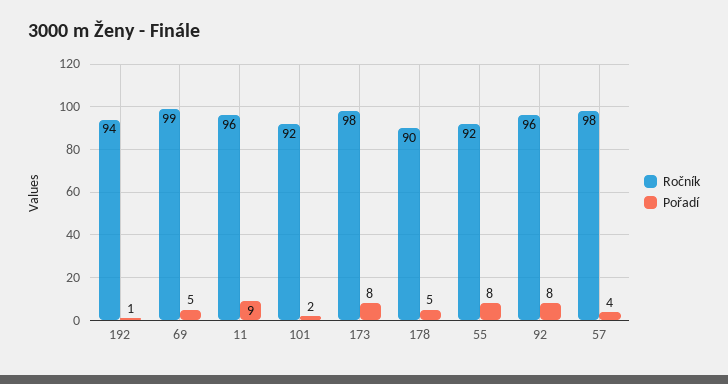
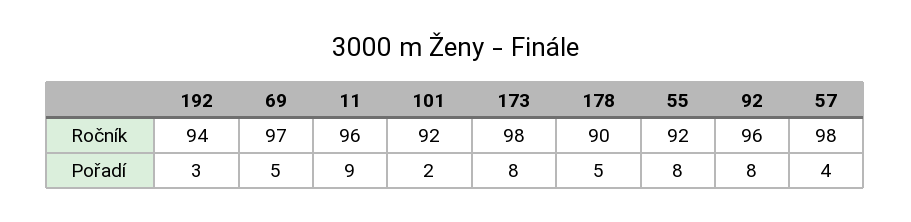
  {
    "Ročník": {
      "192": 94,
-     "69": 99,
+     "69": 97,
      "11": 96,
      "101": 92,
      "173": 98,
      "178": 90,
      "55": 92,
      "92": 96,
      "57": 98
    },
    "Pořadí": {
-     "192": 1,
+     "192": 3,
      "69": 5,
      "11": 9,
      "101": 2,
      "173": 8,
      "178": 5,
      "55": 8,
      "92": 8,
      "57": 4
    }
  }

